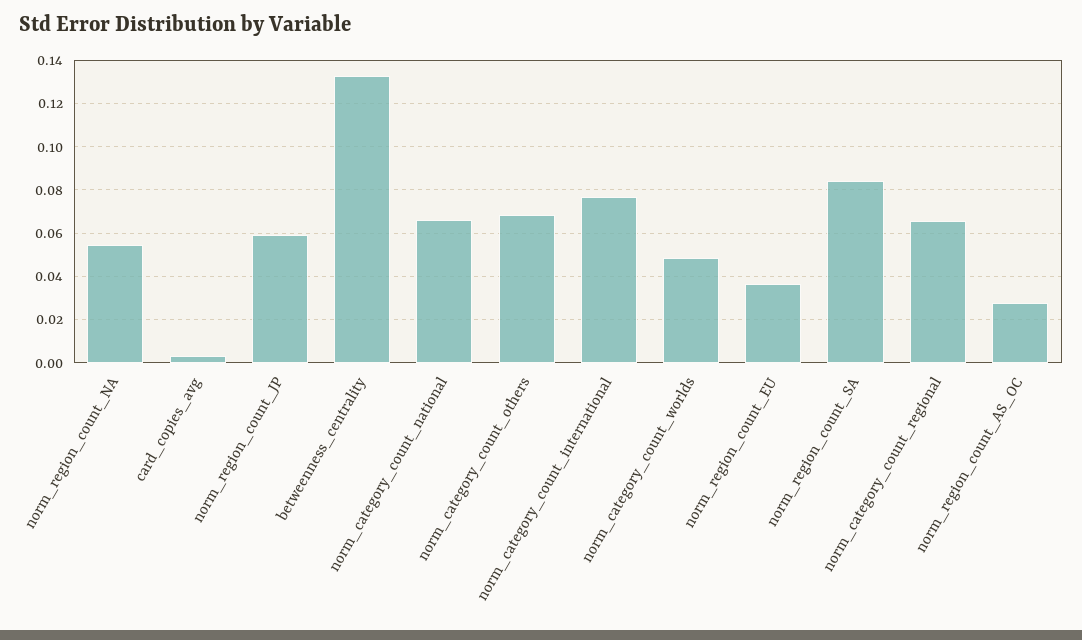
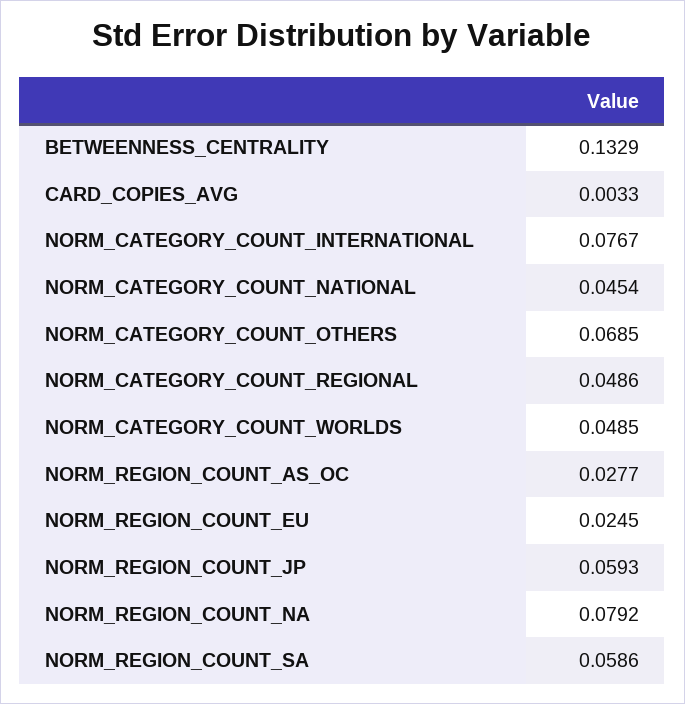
  {
-   "norm_region_count_NA": 0.055,
+   "norm_region_count_NA": 0.0792,
    "card_copies_avg": 0.0033,
    "norm_region_count_JP": 0.0593,
    "betweenness_centrality": 0.1329,
-   "norm_category_count_national": 0.065,
+   "norm_category_count_national": 0.0454,
    "norm_category_count_others": 0.0685,
    "norm_category_count_international": 0.0767,
    "norm_category_count_worlds": 0.0485,
-   "norm_region_count_EU": 0.035,
+   "norm_region_count_EU": 0.0245,
-   "norm_region_count_SA": 0.085,
+   "norm_region_count_SA": 0.0586,
-   "norm_category_count_regional": 0.065,
+   "norm_category_count_regional": 0.0486,
    "norm_region_count_AS_OC": 0.0277
  }

